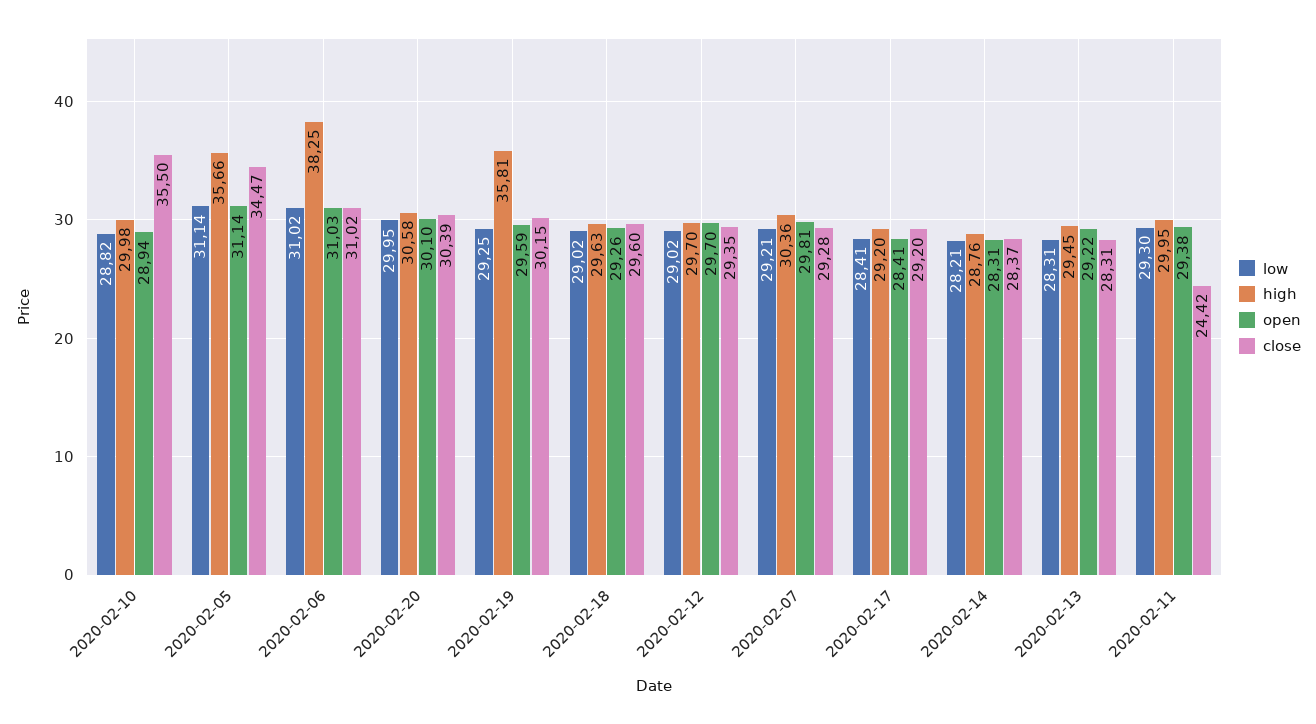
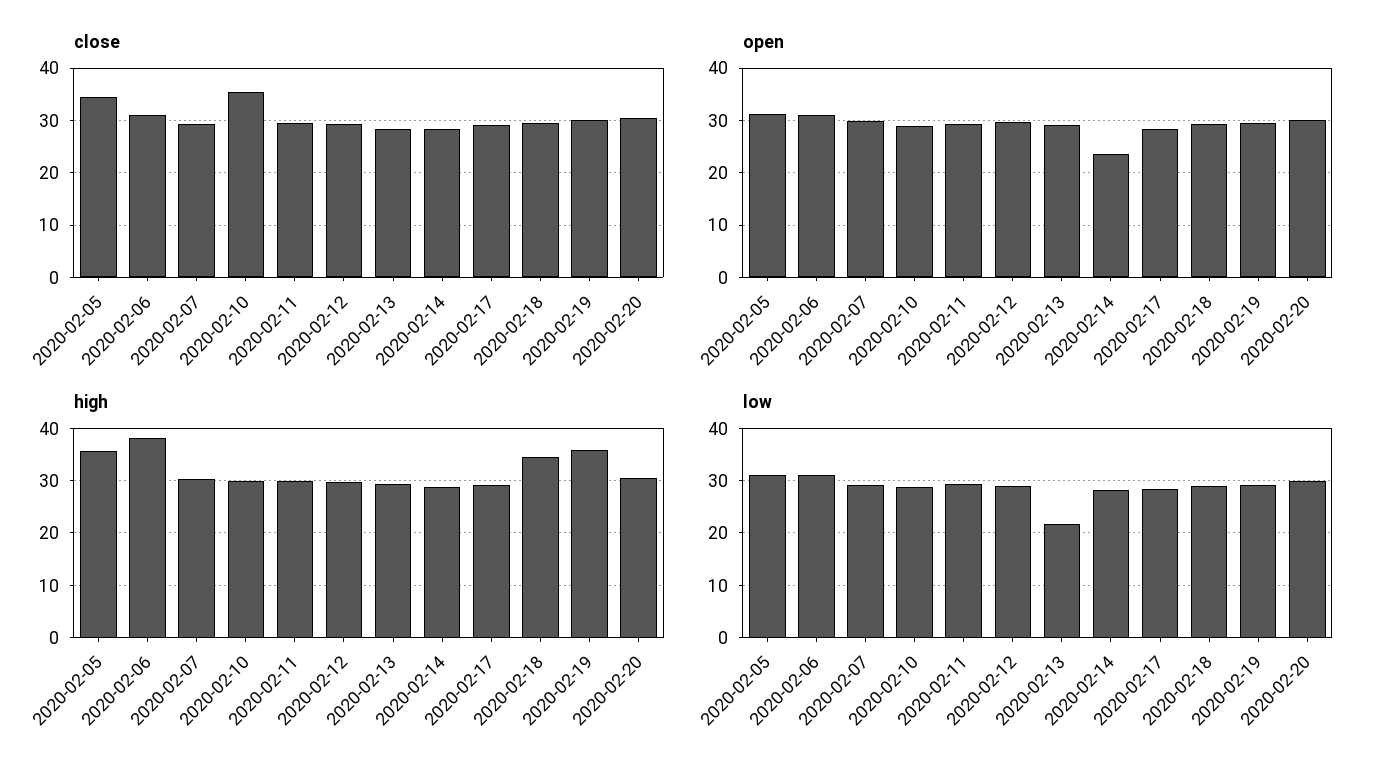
  {
    "low": {
      "2020-02-10": 28.82,
      "2020-02-05": 31.14,
      "2020-02-06": 31.02,
      "2020-02-20": 29.95,
      "2020-02-19": 29.25,
      "2020-02-18": 29.02,
      "2020-02-12": 29.02,
      "2020-02-07": 29.21,
      "2020-02-17": 28.41,
      "2020-02-14": 28.21,
-     "2020-02-13": 28.31,
+     "2020-02-13": 22,
      "2020-02-11": 29.3
    },
    "high": {
      "2020-02-10": 29.98,
      "2020-02-05": 35.66,
      "2020-02-06": 38.25,
      "2020-02-20": 30.58,
      "2020-02-19": 35.81,
-     "2020-02-18": 29.63,
+     "2020-02-18": 34,
      "2020-02-12": 29.7,
      "2020-02-07": 30.36,
      "2020-02-17": 29.2,
      "2020-02-14": 28.76,
      "2020-02-13": 29.45,
      "2020-02-11": 29.95
    },
    "open": {
      "2020-02-10": 28.94,
      "2020-02-05": 31.14,
      "2020-02-06": 31.03,
      "2020-02-20": 30.1,
      "2020-02-19": 29.59,
      "2020-02-18": 29.26,
      "2020-02-12": 29.7,
      "2020-02-07": 29.81,
      "2020-02-17": 28.41,
-     "2020-02-14": 28.31,
+     "2020-02-14": 24,
      "2020-02-13": 29.22,
      "2020-02-11": 29.38
    },
    "close": {
      "2020-02-10": 35.5,
      "2020-02-05": 34.47,
      "2020-02-06": 31.02,
      "2020-02-20": 30.39,
      "2020-02-19": 30.15,
      "2020-02-18": 29.6,
      "2020-02-12": 29.35,
      "2020-02-07": 29.28,
      "2020-02-17": 29.2,
      "2020-02-14": 28.37,
      "2020-02-13": 28.31,
-     "2020-02-11": 24.42
+     "2020-02-11": 30
    }
  }

